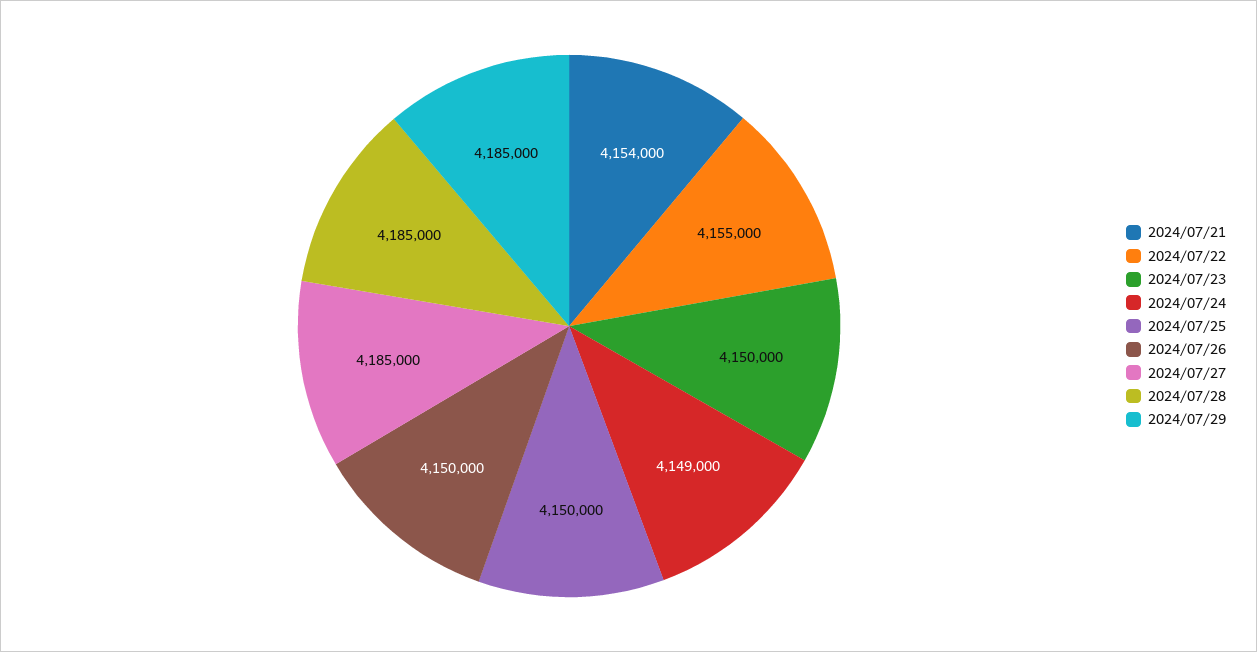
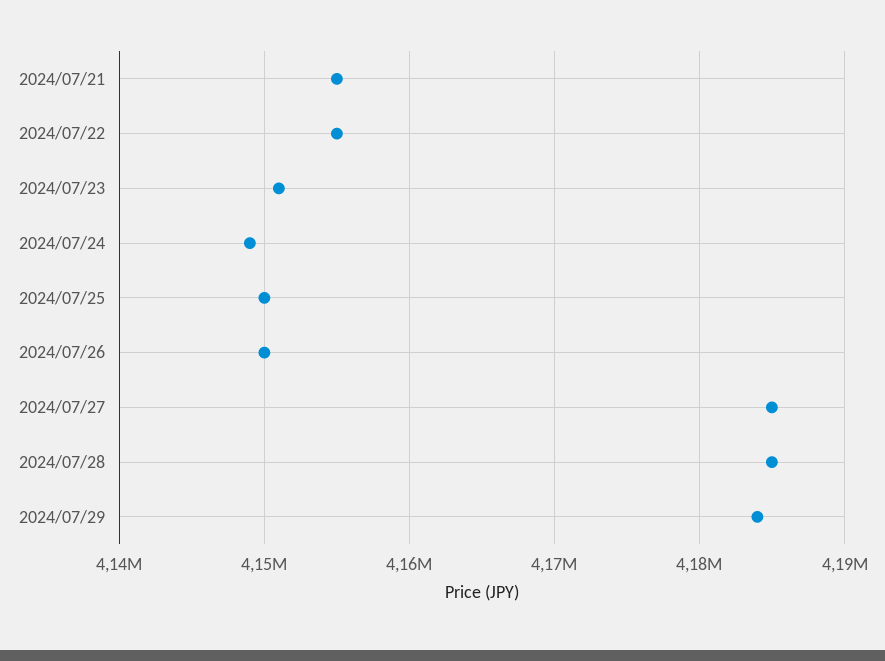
  {
-   "2024/07/21": 4154000,
+   "2024/07/21": 4155000,
    "2024/07/22": 4155000,
-   "2024/07/23": 4150000,
+   "2024/07/23": 4151000,
    "2024/07/24": 4149000,
    "2024/07/25": 4150000,
    "2024/07/26": 4150000,
    "2024/07/27": 4185000,
    "2024/07/28": 4185000,
-   "2024/07/29": 4185000
+   "2024/07/29": 4184000
  }

